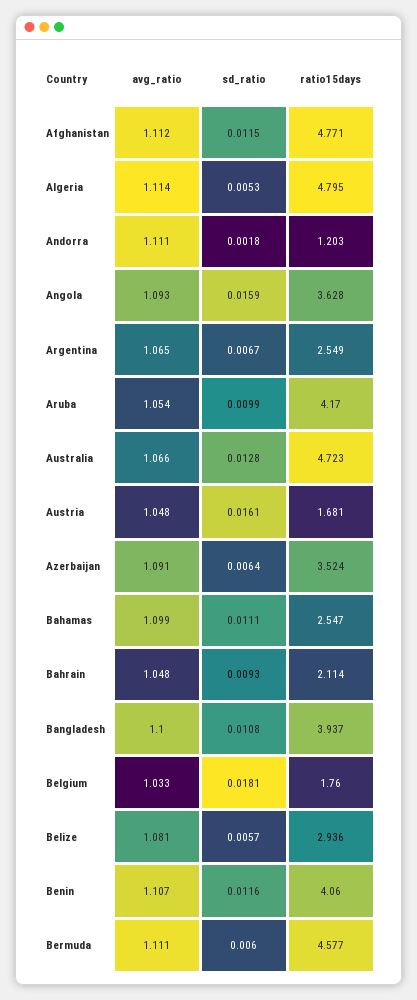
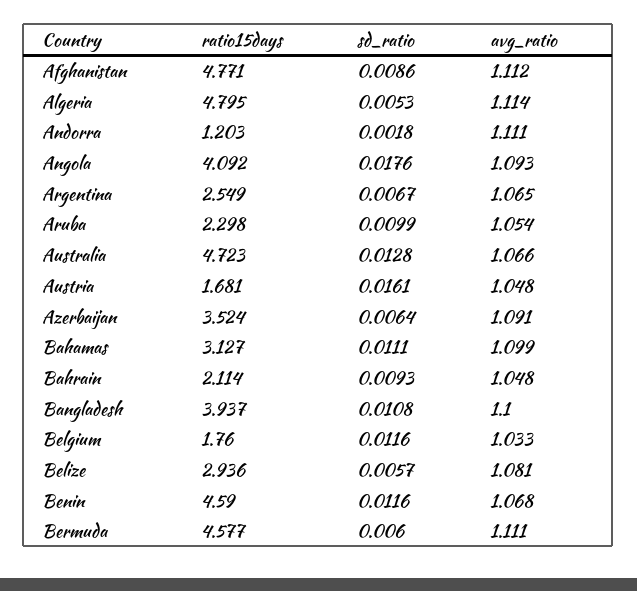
  {
    "avg_ratio": {
      "Afghanistan": 1.112,
      "Algeria": 1.114,
      "Andorra": 1.111,
      "Angola": 1.093,
      "Argentina": 1.065,
      "Aruba": 1.054,
      "Australia": 1.066,
      "Austria": 1.048,
      "Azerbaijan": 1.091,
      "Bahamas": 1.099,
      "Bahrain": 1.048,
      "Bangladesh": 1.1,
      "Belgium": 1.033,
      "Belize": 1.081,
-     "Benin": 1.107,
+     "Benin": 1.068,
      "Bermuda": 1.111
    },
    "sd_ratio": {
-     "Afghanistan": 0.0115,
+     "Afghanistan": 0.0086,
      "Algeria": 0.0053,
      "Andorra": 0.0018,
-     "Angola": 0.0159,
+     "Angola": 0.0176,
      "Argentina": 0.0067,
      "Aruba": 0.0099,
      "Australia": 0.0128,
      "Austria": 0.0161,
      "Azerbaijan": 0.0064,
      "Bahamas": 0.0111,
      "Bahrain": 0.0093,
      "Bangladesh": 0.0108,
-     "Belgium": 0.0181,
+     "Belgium": 0.0116,
      "Belize": 0.0057,
      "Benin": 0.0116,
      "Bermuda": 0.006
    },
    "ratio15days": {
      "Afghanistan": 4.771,
      "Algeria": 4.795,
      "Andorra": 1.203,
-     "Angola": 3.628,
+     "Angola": 4.092,
      "Argentina": 2.549,
-     "Aruba": 4.17,
+     "Aruba": 2.298,
      "Australia": 4.723,
      "Austria": 1.681,
      "Azerbaijan": 3.524,
-     "Bahamas": 2.547,
+     "Bahamas": 3.127,
      "Bahrain": 2.114,
      "Bangladesh": 3.937,
      "Belgium": 1.76,
      "Belize": 2.936,
-     "Benin": 4.06,
+     "Benin": 4.59,
      "Bermuda": 4.577
    }
  }

